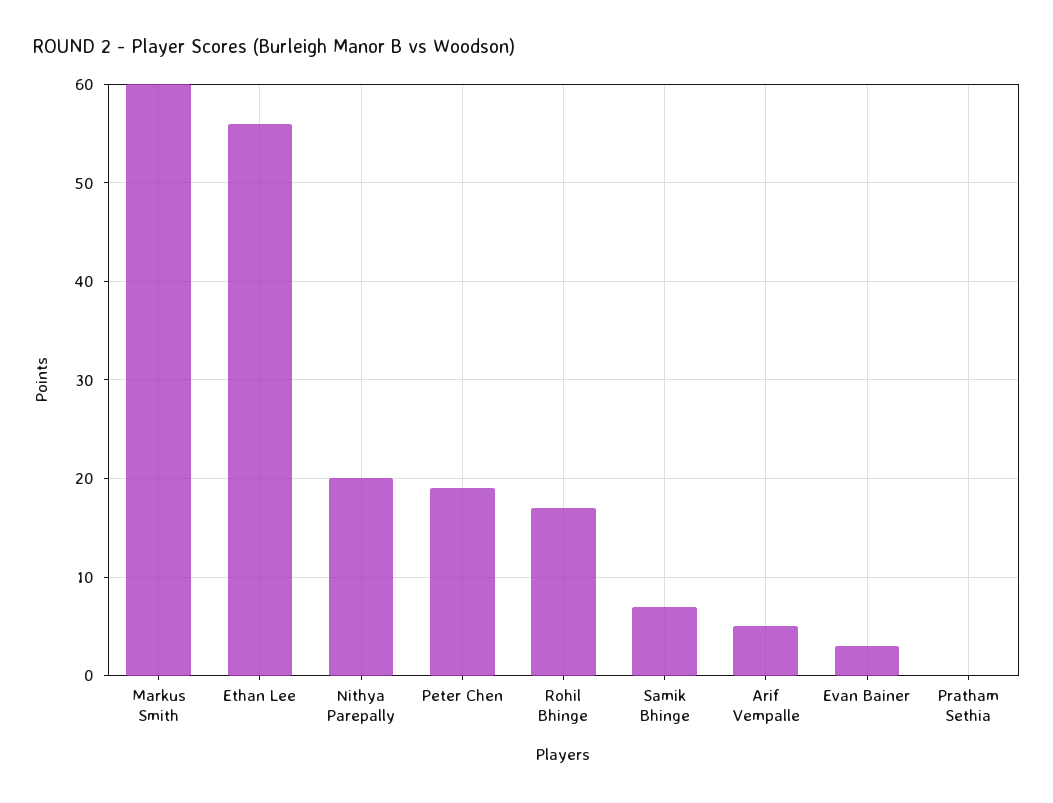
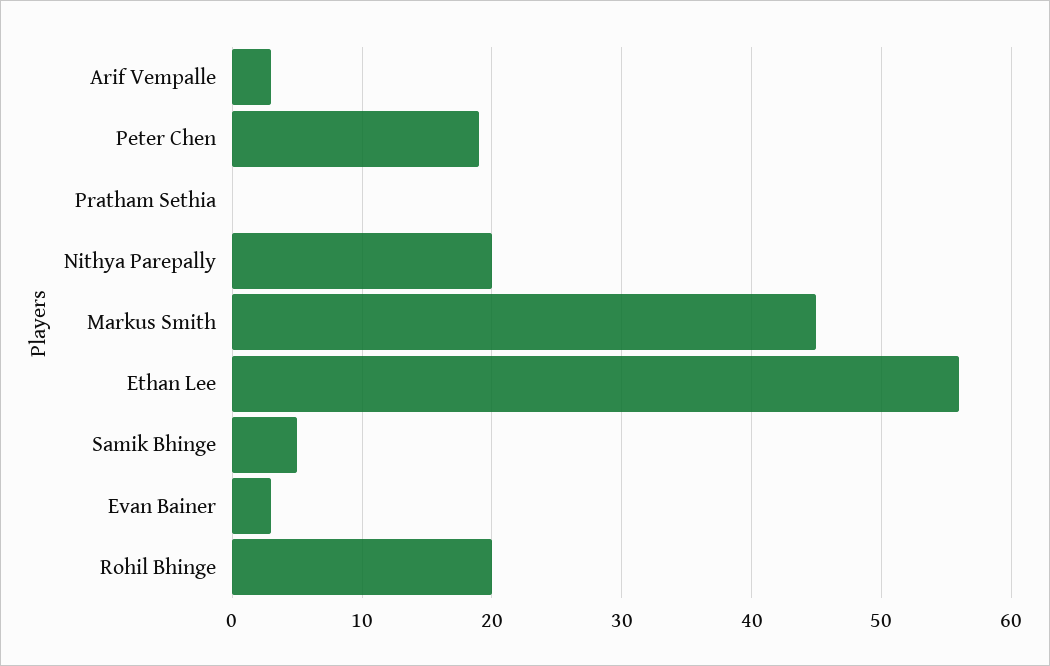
  {
-   "Markus Smith": 60,
+   "Markus Smith": 45,
    "Ethan Lee": 56,
    "Nithya Parepally": 20,
    "Peter Chen": 19,
-   "Rohil Bhinge": 17,
+   "Rohil Bhinge": 20,
-   "Samik Bhinge": 7,
+   "Samik Bhinge": 5,
-   "Arif Vempalle": 5,
+   "Arif Vempalle": 3,
    "Evan Bainer": 3,
    "Pratham Sethia": 0
  }

